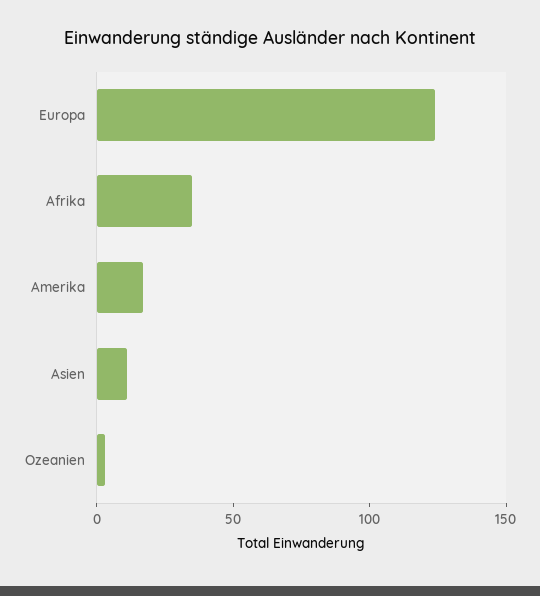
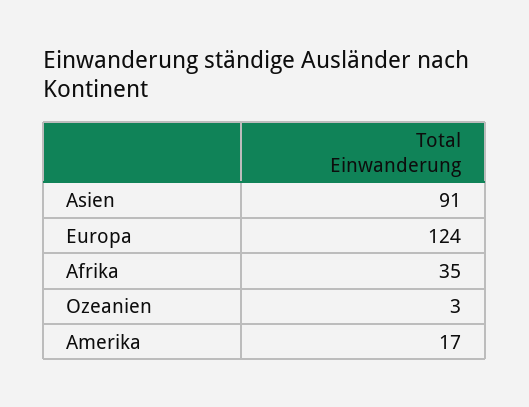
  {
    "Europa": 124,
    "Afrika": 35,
    "Amerika": 17,
-   "Asien": 10,
+   "Asien": 91,
    "Ozeanien": 3
  }

